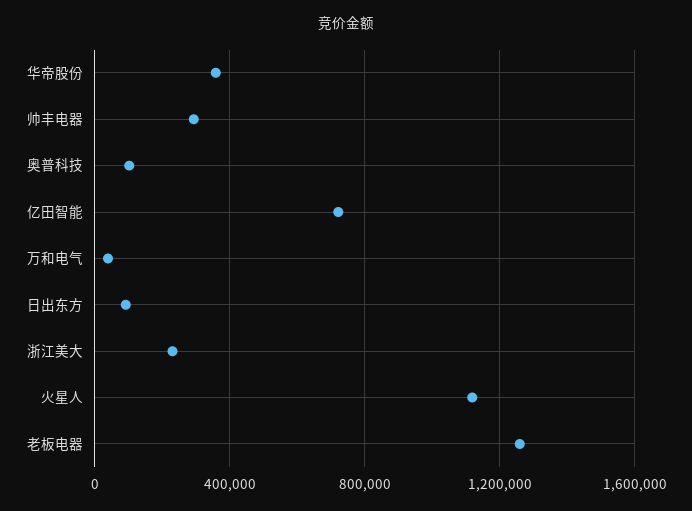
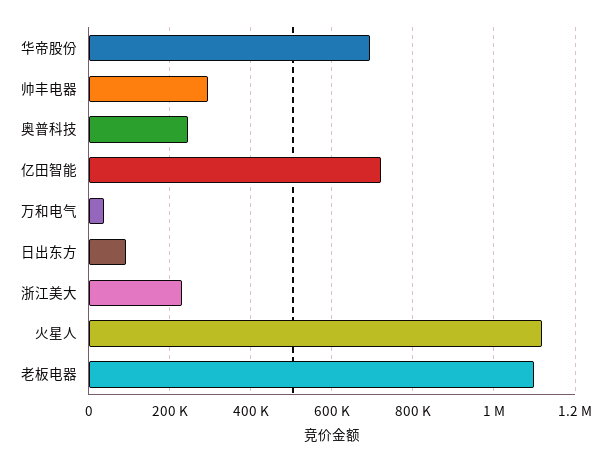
  {
-   "华帝股份": 350000,
+   "华帝股份": 700000,
    "帅丰电器": 300000,
-   "奥普科技": 100000,
+   "奥普科技": 240000,
    "亿田智能": 720000,
    "万和电气": 40000,
    "日出东方": 100000,
    "浙江美大": 240000,
    "火星人": 1120000,
-   "老板电器": 1250000
+   "老板电器": 1100000
  }

